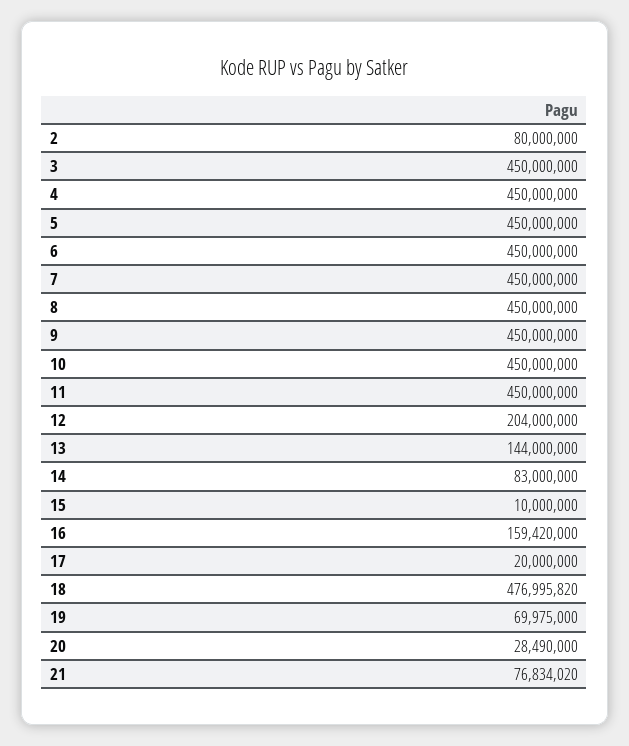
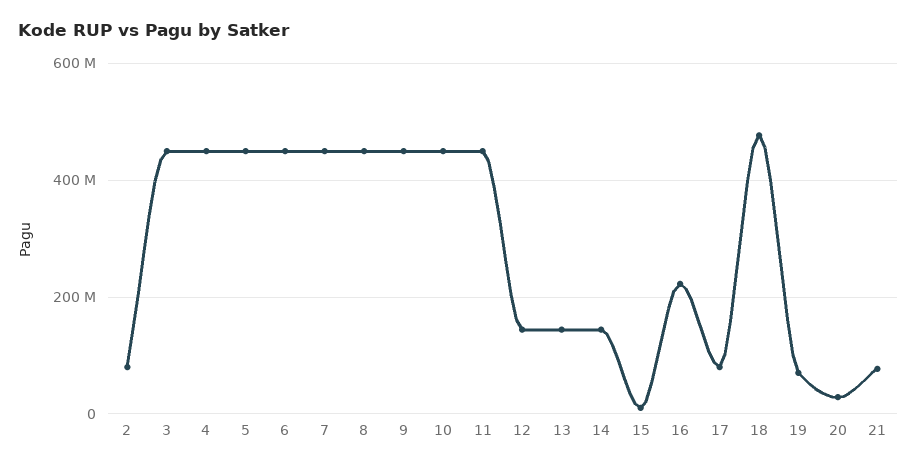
  {
    "2": 80000000,
    "3": 450000000,
    "4": 450000000,
    "5": 450000000,
    "6": 450000000,
    "7": 450000000,
    "8": 450000000,
    "9": 450000000,
    "10": 450000000,
    "11": 450000000,
-   "12": 204000000,
+   "12": 140000000,
    "13": 144000000,
-   "14": 83000000,
+   "14": 140000000,
    "15": 10000000,
-   "16": 159420000,
+   "16": 220000000,
-   "17": 20000000,
+   "17": 80000000,
    "18": 476995820,
    "19": 69975000,
    "20": 28490000,
    "21": 76834020
  }

